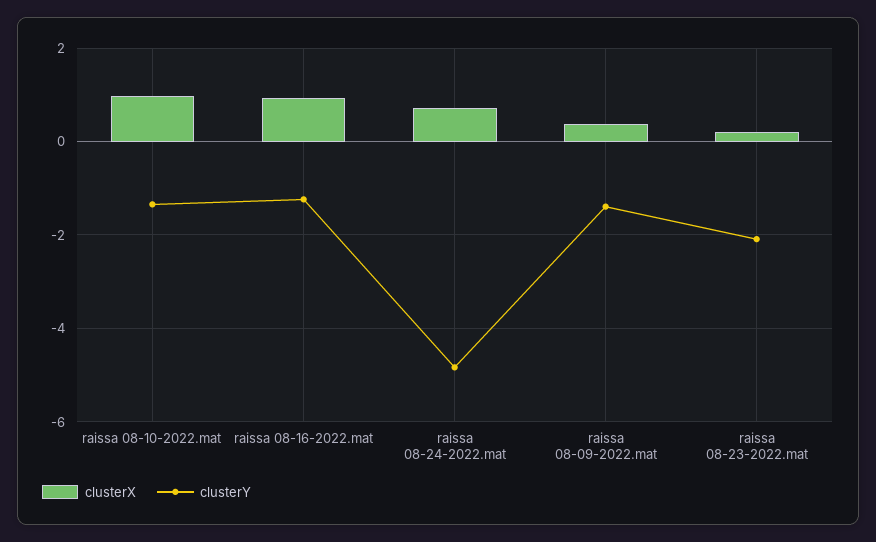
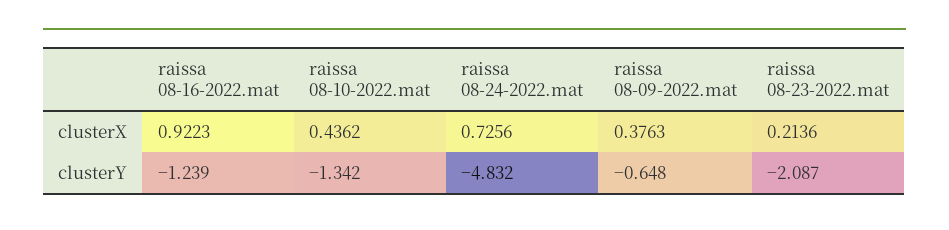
  {
    "clusterX": {
-     "raissa 08-10-2022.mat": 1,
+     "raissa 08-10-2022.mat": 0.4362,
      "raissa 08-16-2022.mat": 0.9223,
      "raissa 08-24-2022.mat": 0.7256,
      "raissa 08-09-2022.mat": 0.3763,
      "raissa 08-23-2022.mat": 0.2136
    },
    "clusterY": {
      "raissa 08-10-2022.mat": -1.342,
      "raissa 08-16-2022.mat": -1.239,
      "raissa 08-24-2022.mat": -4.832,
-     "raissa 08-09-2022.mat": -1.4,
+     "raissa 08-09-2022.mat": -0.648,
      "raissa 08-23-2022.mat": -2.087
    }
  }

